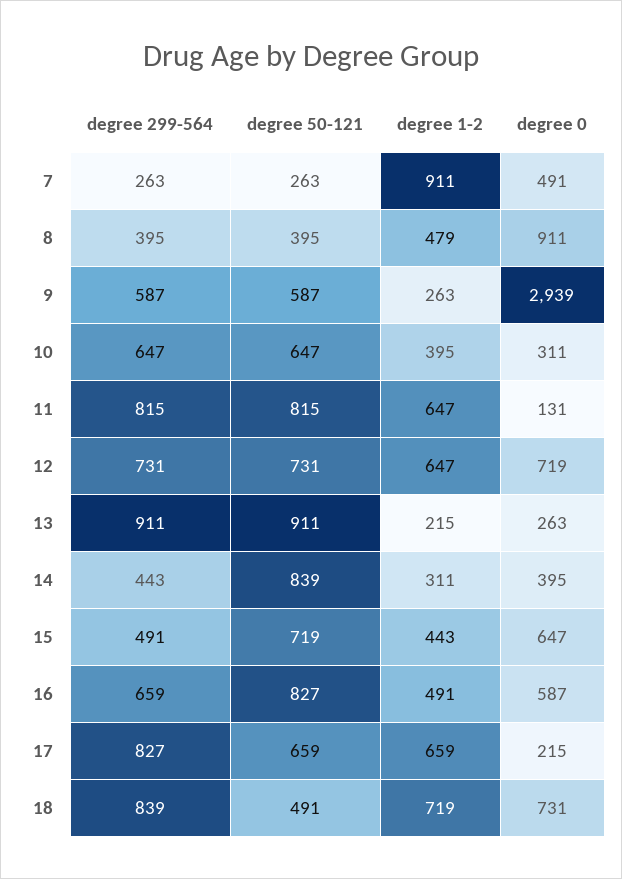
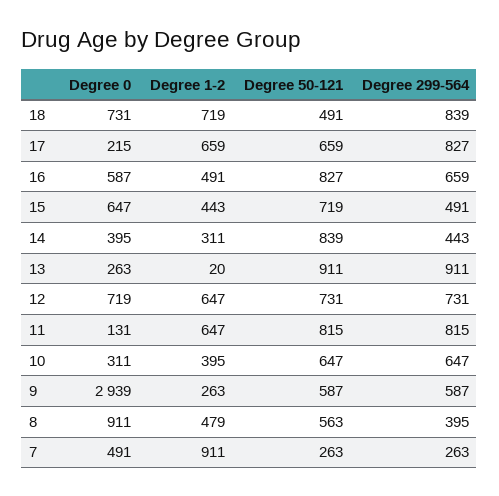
  {
    "degree 299-564": {
      "7": 263,
      "8": 395,
      "9": 587,
      "10": 647,
      "11": 815,
      "12": 731,
      "13": 911,
      "14": 443,
      "15": 491,
      "16": 659,
      "17": 827,
      "18": 839
    },
    "degree 50-121": {
      "7": 263,
-     "8": 395,
+     "8": 563,
      "9": 587,
      "10": 647,
      "11": 815,
      "12": 731,
      "13": 911,
      "14": 839,
      "15": 719,
      "16": 827,
      "17": 659,
      "18": 491
    },
    "degree 1-2": {
      "7": 911,
      "8": 479,
      "9": 263,
      "10": 395,
      "11": 647,
      "12": 647,
-     "13": 215,
+     "13": 20,
      "14": 311,
      "15": 443,
      "16": 491,
      "17": 659,
      "18": 719
    },
    "degree 0": {
      "7": 491,
      "8": 911,
      "9": 2939,
      "10": 311,
      "11": 131,
      "12": 719,
      "13": 263,
      "14": 395,
      "15": 647,
      "16": 587,
      "17": 215,
      "18": 731
    }
  }

